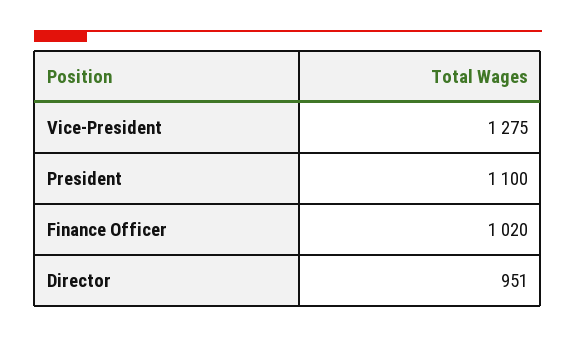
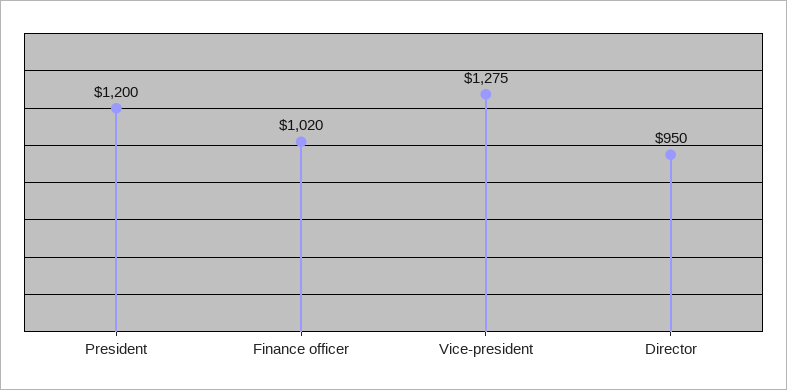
  {
    "Vice-President": 1275,
-   "President": 1100,
+   "President": 1200,
    "Finance Officer": 1020,
-   "Director": 951
+   "Director": 950
  }

